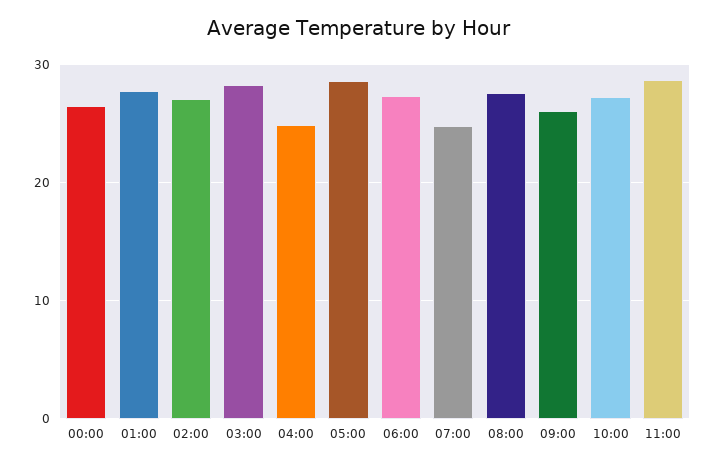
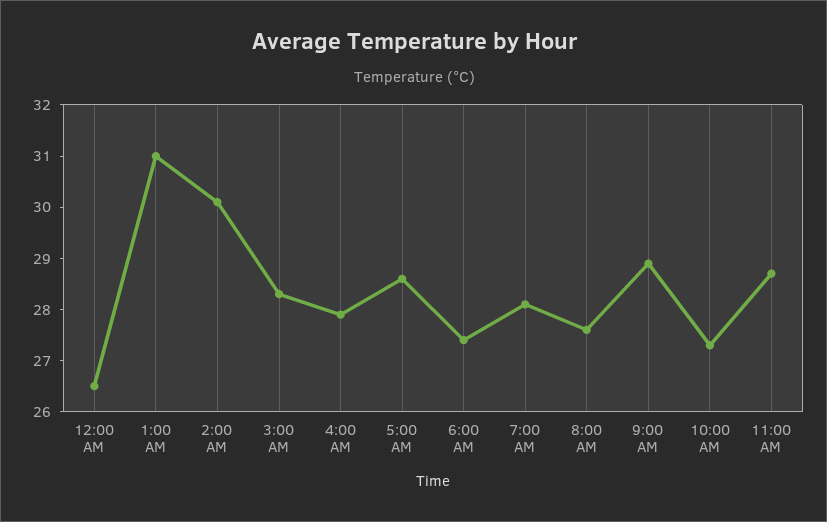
  {
    "00:00": 26.5,
-   "01:00": 28,
+   "01:00": 31,
-   "02:00": 27,
+   "02:00": 30,
    "03:00": 28.5,
-   "04:00": 25,
+   "04:00": 28,
    "05:00": 28.5,
    "06:00": 27.5,
-   "07:00": 25,
+   "07:00": 28,
    "08:00": 27.5,
-   "09:00": 26,
+   "09:00": 29,
    "10:00": 27.5,
    "11:00": 28.5
  }

